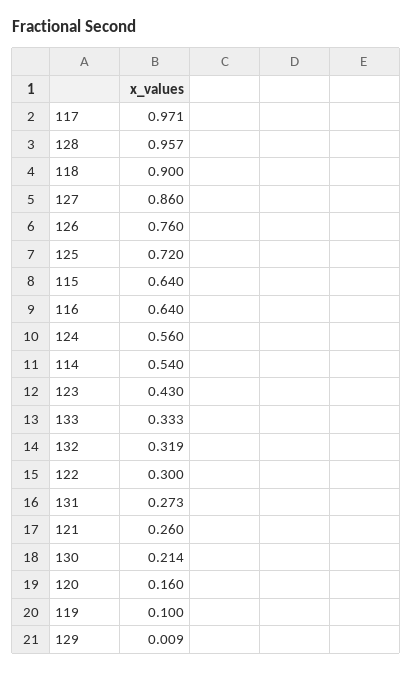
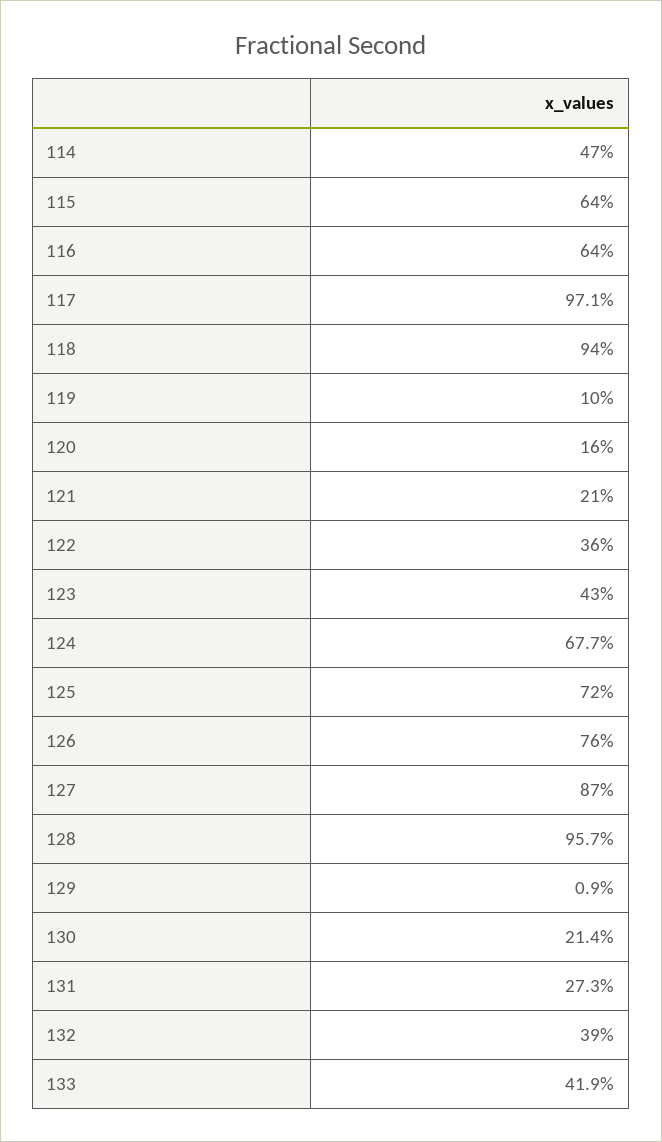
  {
    "117": 0.971,
    "128": 0.957,
-   "118": 0.9,
+   "118": 0.94,
-   "127": 0.86,
+   "127": 0.87,
    "126": 0.76,
    "125": 0.72,
    "115": 0.64,
    "116": 0.64,
-   "124": 0.56,
+   "124": 0.677,
-   "114": 0.54,
+   "114": 0.47,
    "123": 0.43,
-   "133": 0.333,
+   "133": 0.419,
-   "132": 0.319,
+   "132": 0.39,
-   "122": 0.3,
+   "122": 0.36,
    "131": 0.273,
-   "121": 0.26,
+   "121": 0.21,
    "130": 0.214,
    "120": 0.16,
    "119": 0.1,
    "129": 0.009
  }

